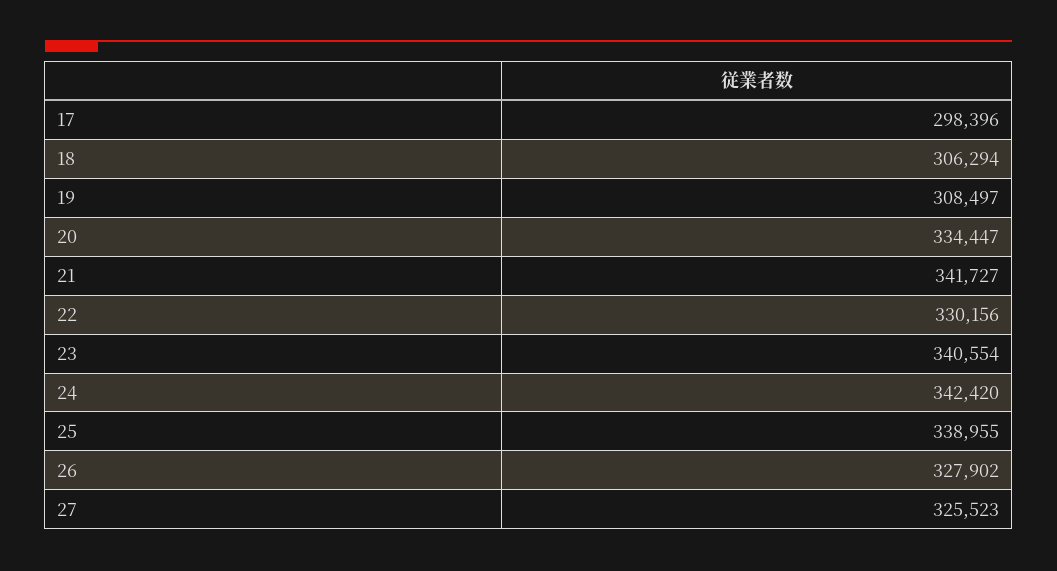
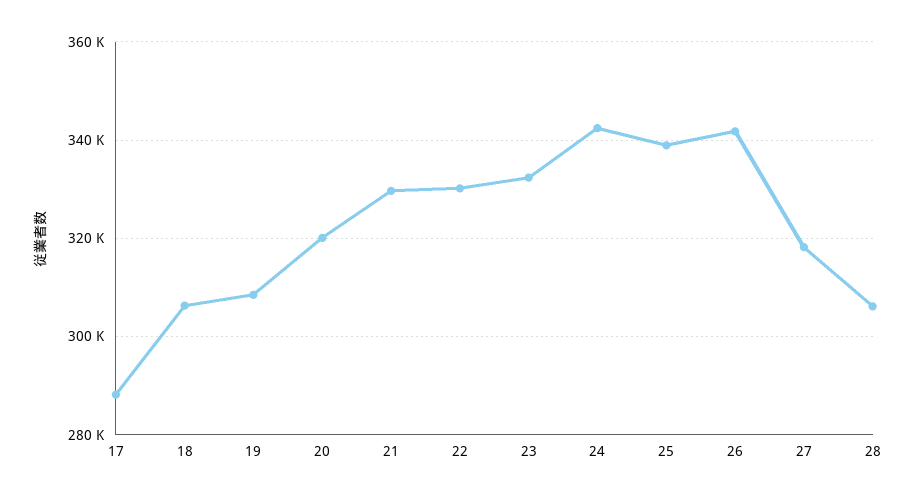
  {
-   "17": 298396,
+   "17": 288000,
    "18": 306294,
    "19": 308497,
-   "20": 334447,
+   "20": 320000,
-   "21": 341727,
+   "21": 330000,
    "22": 330156,
-   "23": 340554,
+   "23": 332000,
    "24": 342420,
    "25": 338955,
-   "26": 327902,
+   "26": 342000,
-   "27": 325523
+   "27": 318000,
+   "28": 306000
  }

